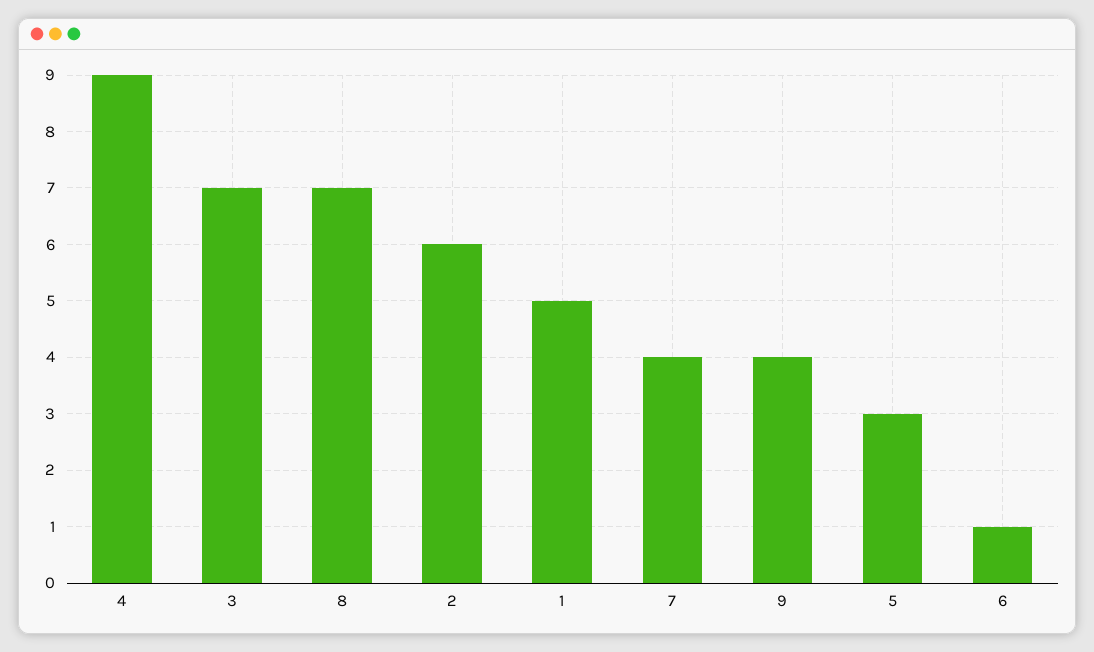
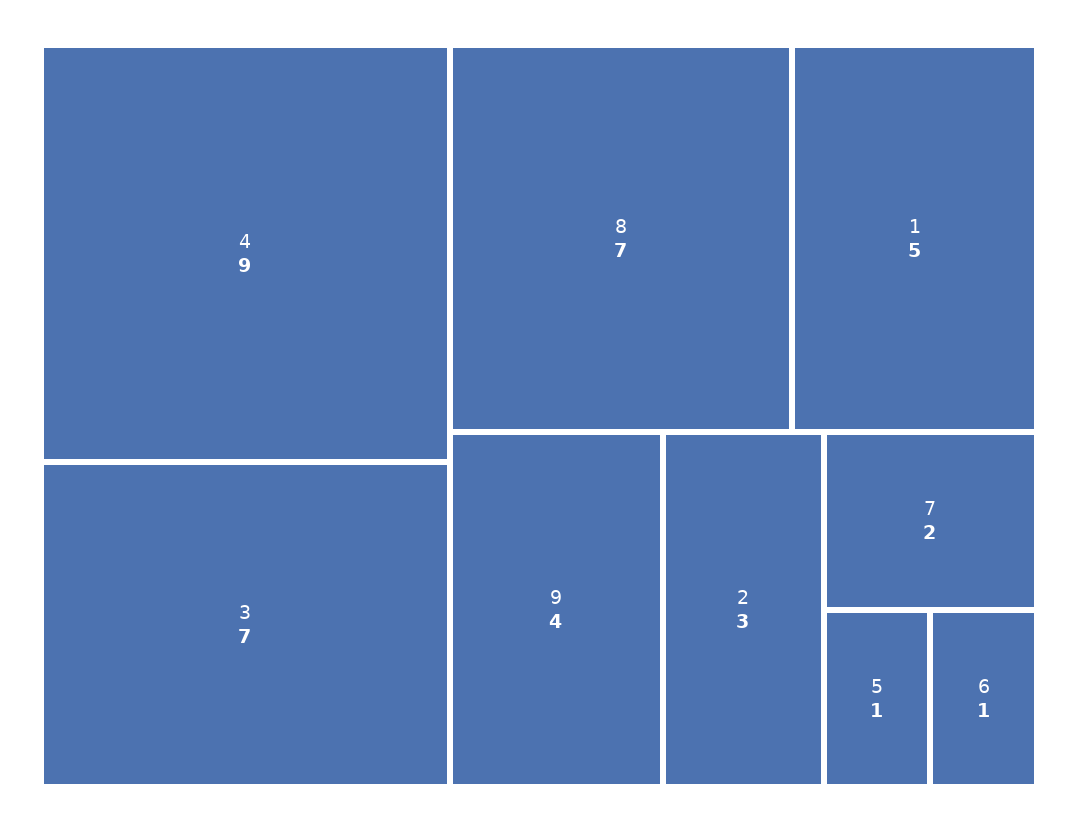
  {
    "4": 9,
    "3": 7,
    "8": 7,
-   "2": 6,
+   "2": 3,
    "1": 5,
-   "7": 4,
+   "7": 2,
    "9": 4,
-   "5": 3,
+   "5": 1,
    "6": 1
  }

